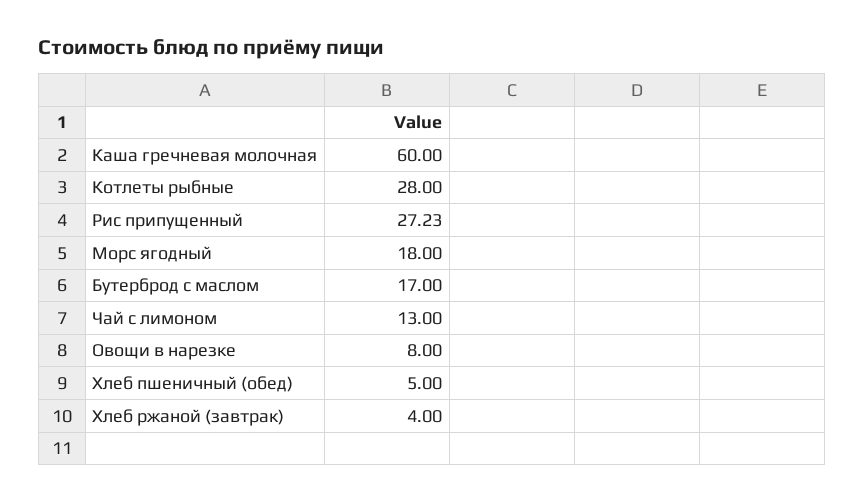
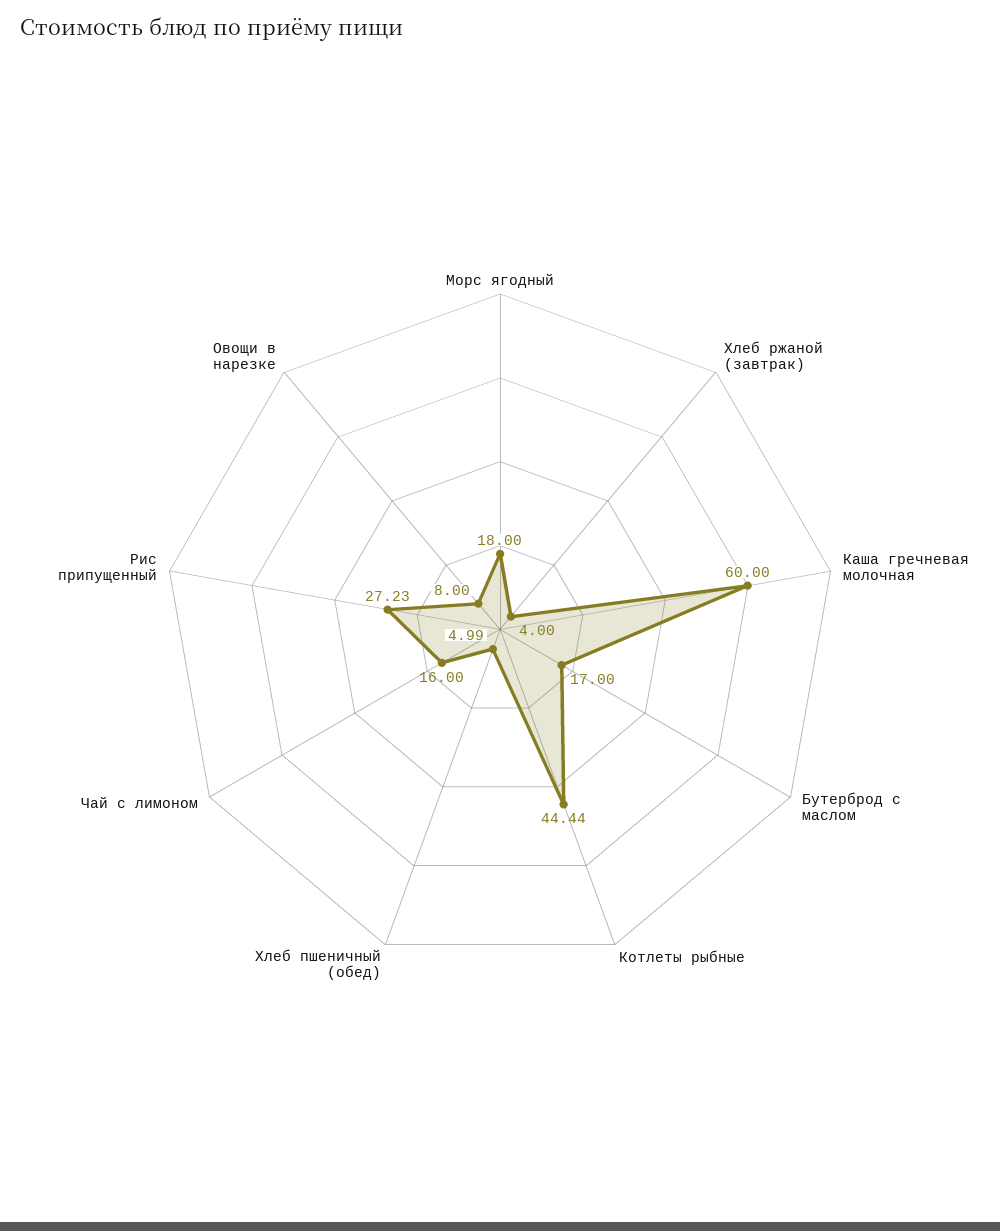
  {
    "Каша гречневая молочная": 60,
-   "Котлеты рыбные": 28,
+   "Котлеты рыбные": 44.44,
    "Рис припущенный": 27.23,
    "Морс ягодный": 18,
    "Бутерброд с маслом": 17,
-   "Чай с лимоном": 13,
+   "Чай с лимоном": 16,
    "Овощи в нарезке": 8,
-   "Хлеб пшеничный (обед)": 5,
+   "Хлеб пшеничный (обед)": 4.99,
    "Хлеб ржаной (завтрак)": 4
  }

